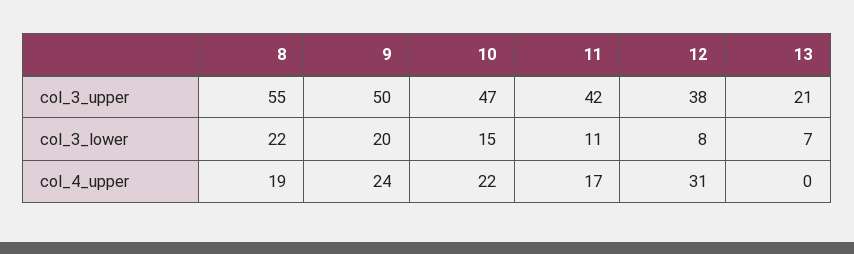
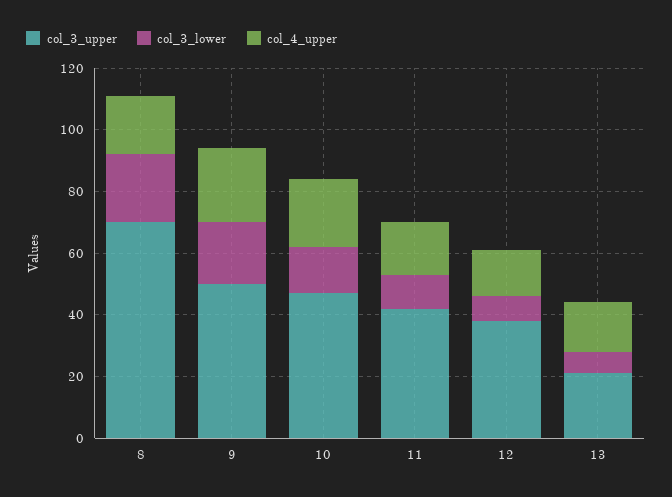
  {
    "col_3_upper": {
-     "8": 55,
+     "8": 70,
      "9": 50,
      "10": 47,
      "11": 42,
      "12": 38,
      "13": 21
    },
    "col_3_lower": {
      "8": 22,
      "9": 20,
      "10": 15,
      "11": 11,
      "12": 8,
      "13": 7
    },
    "col_4_upper": {
      "8": 19,
      "9": 24,
      "10": 22,
      "11": 17,
-     "12": 31,
+     "12": 15,
-     "13": 0
+     "13": 15
    }
  }

